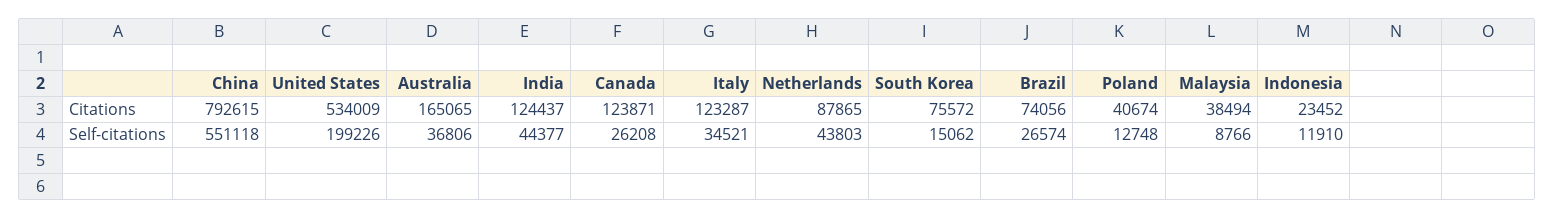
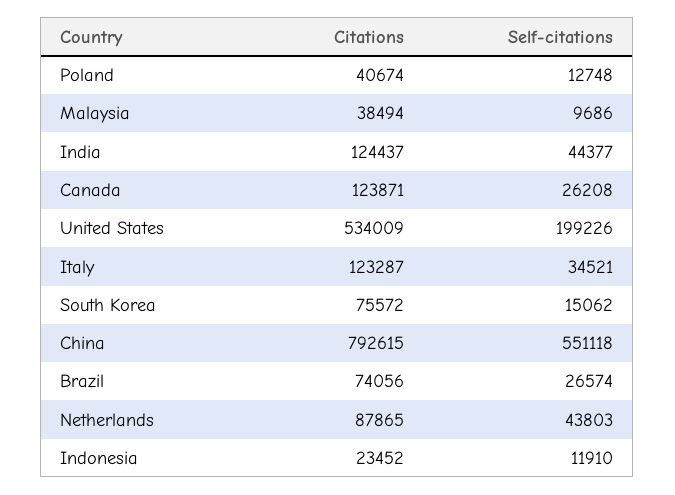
  {
    "China": {
      "Citations": 792615,
      "Self-citations": 551118
    },
    "United States": {
      "Citations": 534009,
      "Self-citations": 199226
    },
-   "Australia": {
-     "Citations": 165065,
-     "Self-citations": 36806
-   },
    "India": {
      "Citations": 124437,
      "Self-citations": 44377
    },
    "Canada": {
      "Citations": 123871,
      "Self-citations": 26208
    },
    "Italy": {
      "Citations": 123287,
      "Self-citations": 34521
    },
    "Netherlands": {
      "Citations": 87865,
      "Self-citations": 43803
    },
    "South Korea": {
      "Citations": 75572,
      "Self-citations": 15062
    },
    "Brazil": {
      "Citations": 74056,
      "Self-citations": 26574
    },
    "Poland": {
      "Citations": 40674,
      "Self-citations": 12748
    },
    "Malaysia": {
      "Citations": 38494,
-     "Self-citations": 8766
+     "Self-citations": 9686
    },
    "Indonesia": {
      "Citations": 23452,
      "Self-citations": 11910
    }
  }

